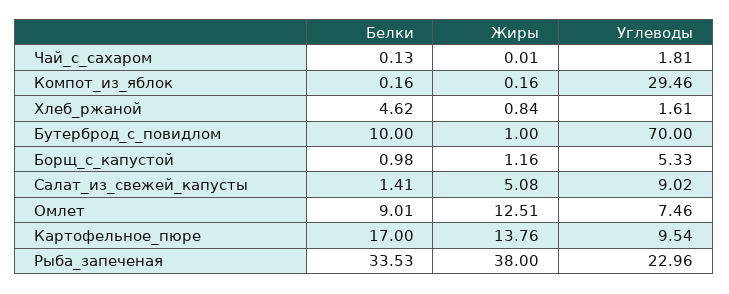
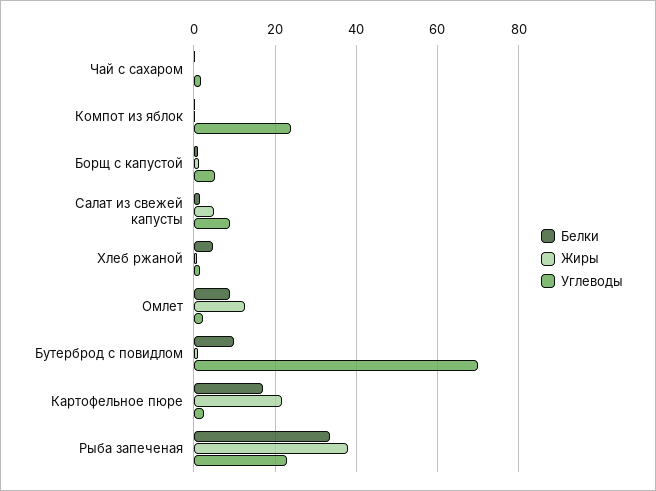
  {
    "Белки": {
      "Чай_с_сахаром": 0.13,
      "Компот_из_яблок": 0.16,
      "Хлеб_ржаной": 4.62,
      "Бутерброд_с_повидлом": 10,
      "Борщ_с_капустой": 0.98,
      "Салат_из_свежей_капусты": 1.41,
      "Омлет": 9.01,
      "Картофельное_пюре": 17,
      "Рыба_запеченая": 33.53
    },
    "Жиры": {
      "Чай_с_сахаром": 0.01,
      "Компот_из_яблок": 0.16,
      "Хлеб_ржаной": 0.84,
      "Бутерброд_с_повидлом": 1,
      "Борщ_с_капустой": 1.16,
      "Салат_из_свежей_капусты": 5.08,
      "Омлет": 12.51,
-     "Картофельное_пюре": 13.76,
+     "Картофельное_пюре": 22,
      "Рыба_запеченая": 38
    },
    "Углеводы": {
      "Чай_с_сахаром": 1.81,
-     "Компот_из_яблок": 29.46,
+     "Компот_из_яблок": 24,
      "Хлеб_ржаной": 1.61,
      "Бутерброд_с_повидлом": 70,
      "Борщ_с_капустой": 5.33,
      "Салат_из_свежей_капусты": 9.02,
-     "Омлет": 7.46,
+     "Омлет": 2,
-     "Картофельное_пюре": 9.54,
+     "Картофельное_пюре": 2,
      "Рыба_запеченая": 22.96
    }
  }

